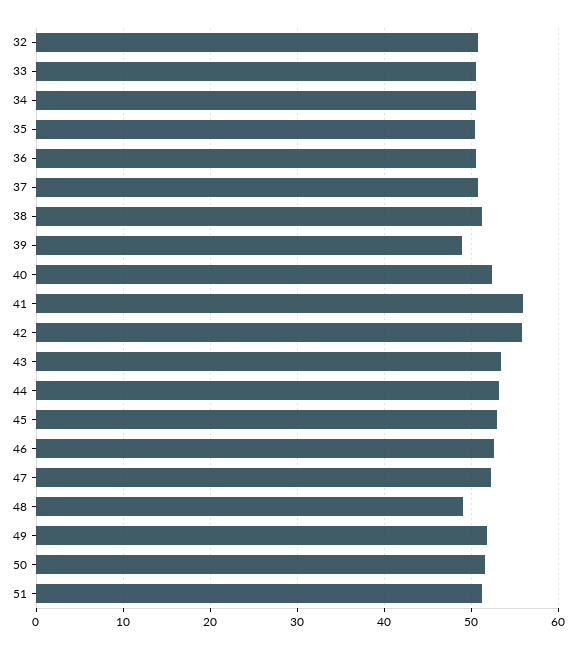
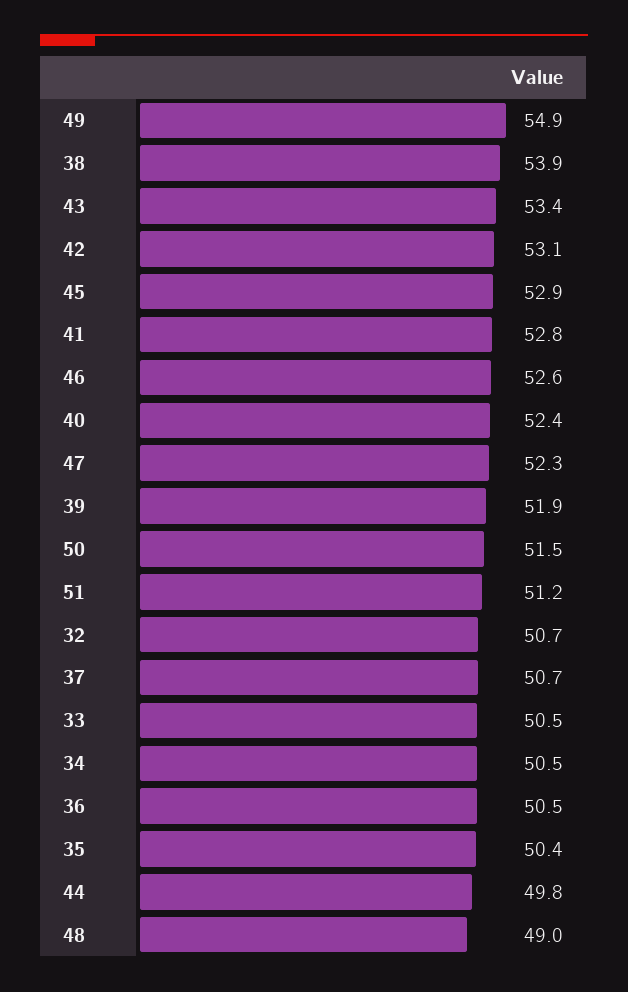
  {
    "32": 50.7,
    "33": 50.5,
    "34": 50.5,
    "35": 50.4,
    "36": 50.5,
    "37": 50.7,
-   "38": 51,
+   "38": 53.9,
-   "39": 49,
+   "39": 51.9,
    "40": 52.4,
-   "41": 56,
+   "41": 52.8,
-   "42": 56,
+   "42": 53.1,
    "43": 53.4,
-   "44": 53,
+   "44": 49.8,
    "45": 52.9,
    "46": 52.6,
    "47": 52.3,
    "48": 49,
-   "49": 52,
+   "49": 54.9,
    "50": 51.5,
    "51": 51.2
  }

